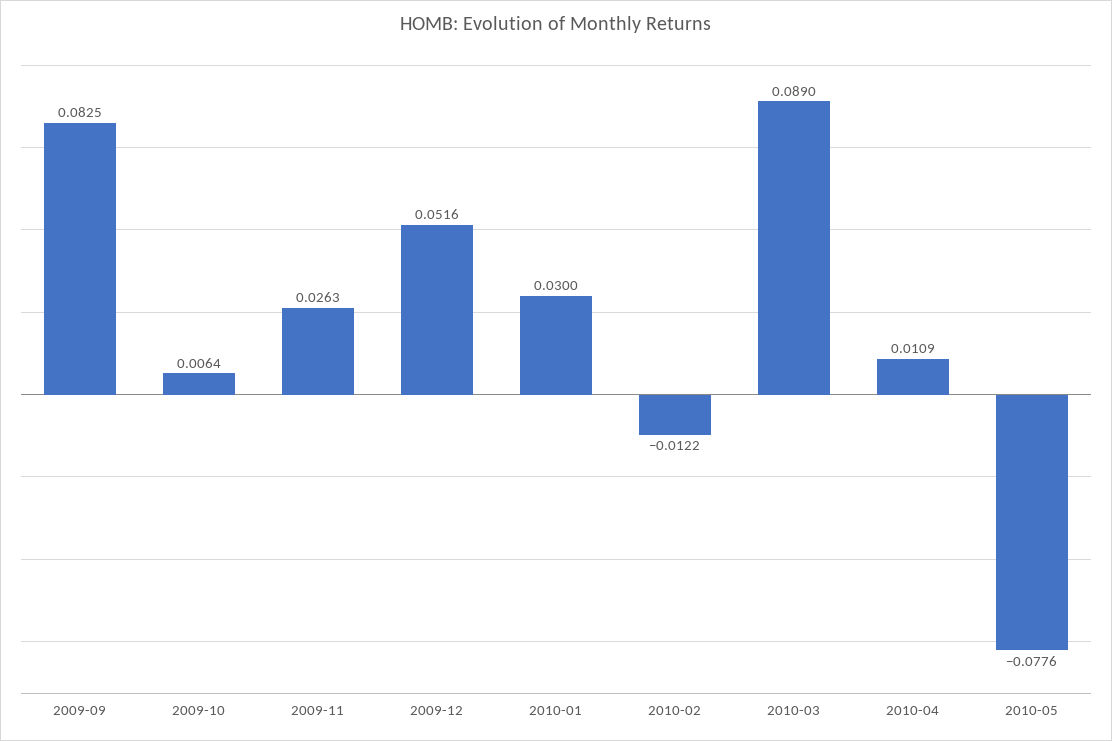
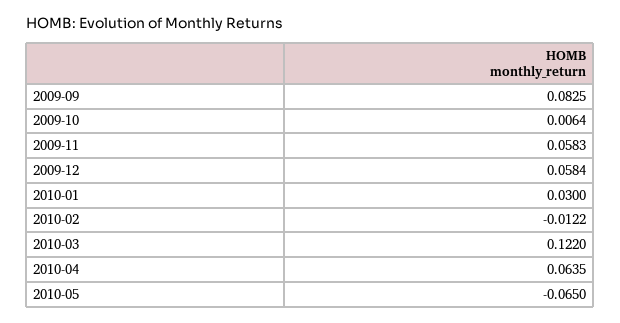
  {
    "2009-09": 0.0825,
    "2009-10": 0.0064,
-   "2009-11": 0.0263,
+   "2009-11": 0.0583,
-   "2009-12": 0.0516,
+   "2009-12": 0.0584,
    "2010-01": 0.03,
    "2010-02": -0.0122,
-   "2010-03": 0.089,
+   "2010-03": 0.122,
-   "2010-04": 0.0109,
+   "2010-04": 0.0635,
-   "2010-05": -0.0776
+   "2010-05": -0.065
  }

